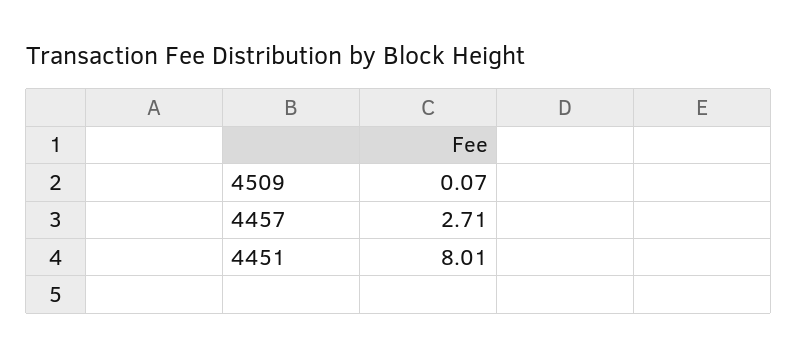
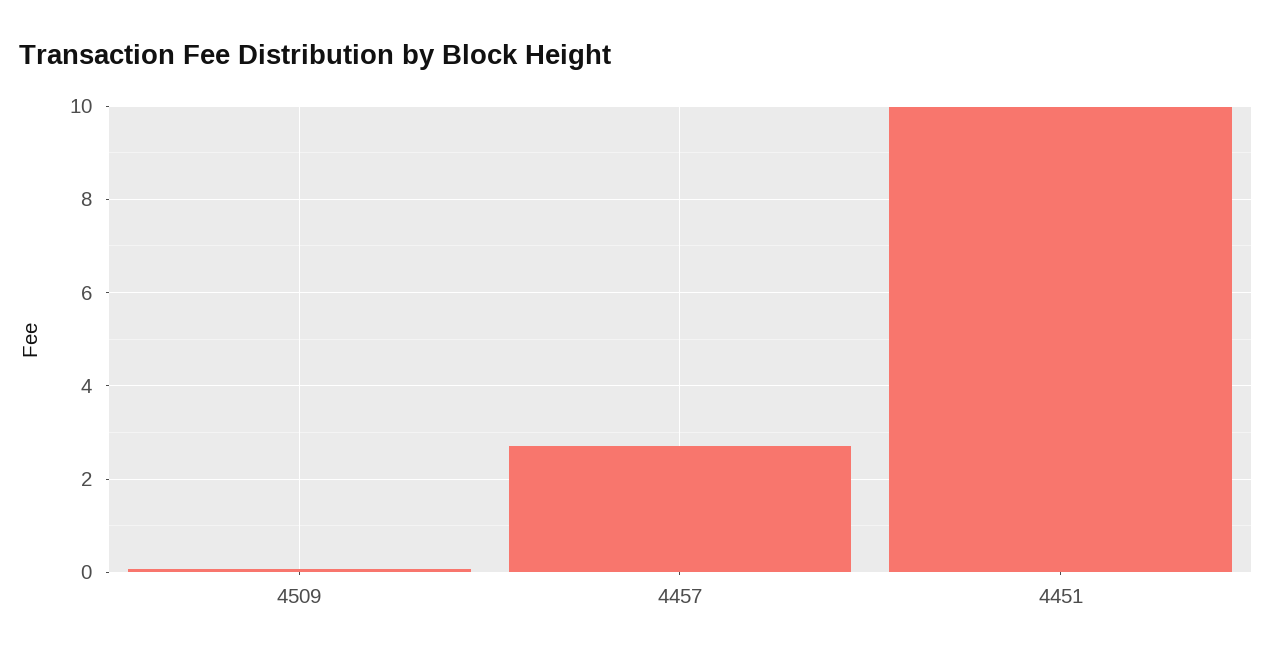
  {
    "4509": 0.07,
    "4457": 2.71,
-   "4451": 8.01
+   "4451": 10
  }

